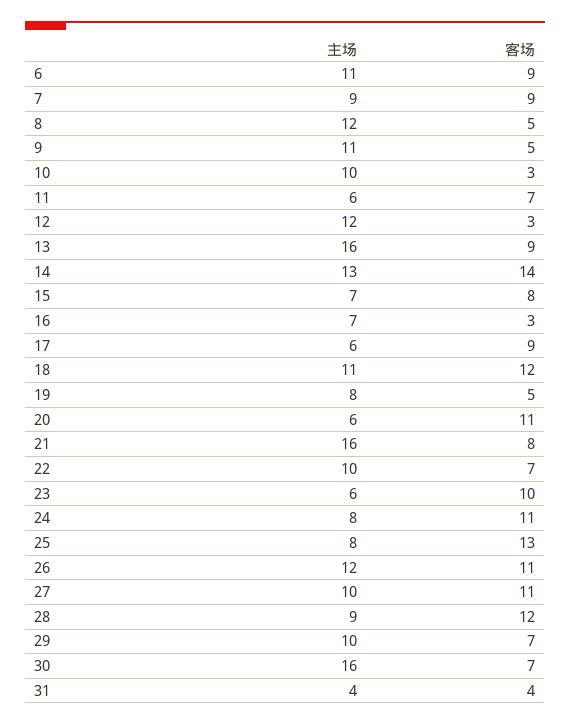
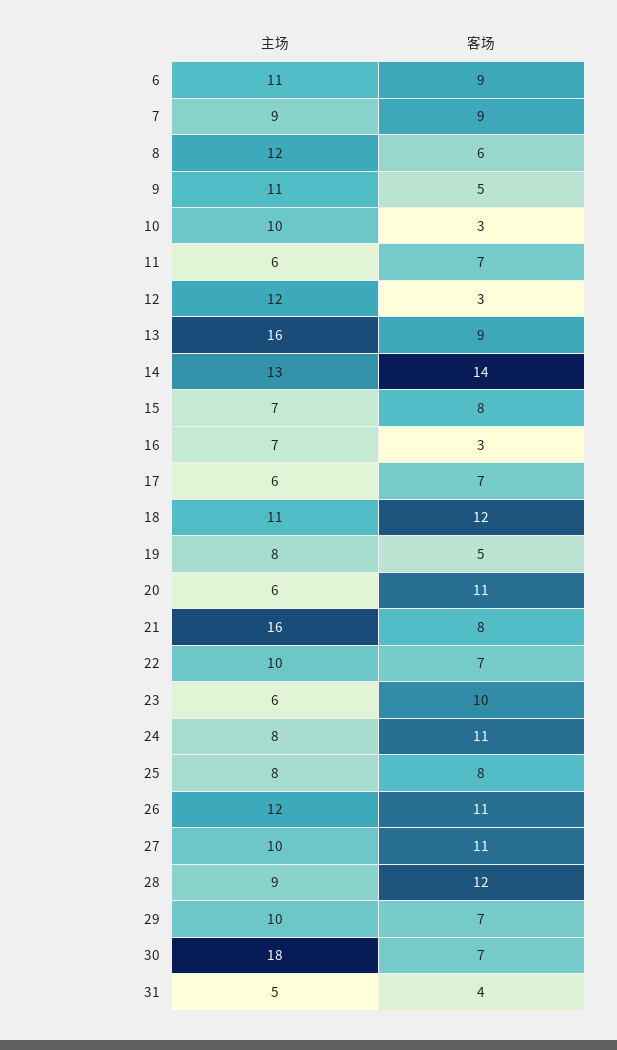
  {
    "主场": {
      "6": 11,
      "7": 9,
      "8": 12,
      "9": 11,
      "10": 10,
      "11": 6,
      "12": 12,
      "13": 16,
      "14": 13,
      "15": 7,
      "16": 7,
      "17": 6,
      "18": 11,
      "19": 8,
      "20": 6,
      "21": 16,
      "22": 10,
      "23": 6,
      "24": 8,
      "25": 8,
      "26": 12,
      "27": 10,
      "28": 9,
      "29": 10,
-     "30": 16,
+     "30": 18,
-     "31": 4
+     "31": 5
    },
    "客场": {
      "6": 9,
      "7": 9,
-     "8": 5,
+     "8": 6,
      "9": 5,
      "10": 3,
      "11": 7,
      "12": 3,
      "13": 9,
      "14": 14,
      "15": 8,
      "16": 3,
-     "17": 9,
+     "17": 7,
      "18": 12,
      "19": 5,
      "20": 11,
      "21": 8,
      "22": 7,
      "23": 10,
      "24": 11,
-     "25": 13,
+     "25": 8,
      "26": 11,
      "27": 11,
      "28": 12,
      "29": 7,
      "30": 7,
      "31": 4
    }
  }

